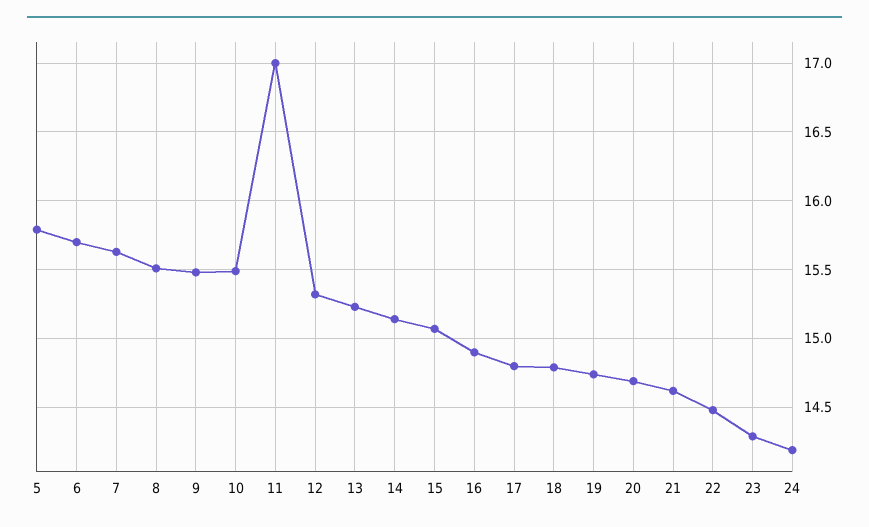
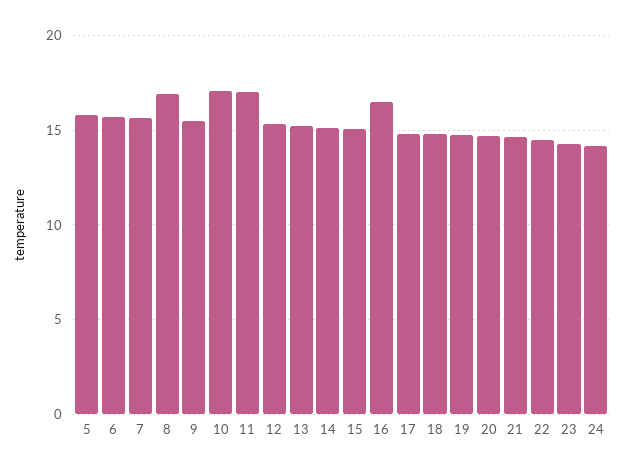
  {
    "5": 15.8,
    "6": 15.7,
    "7": 15.65,
-   "8": 15.5,
+   "8": 17,
    "9": 15.5,
-   "10": 15.5,
+   "10": 17,
    "11": 17,
    "12": 15.3,
    "13": 15.25,
    "14": 15.15,
    "15": 15.05,
-   "16": 14.9,
+   "16": 16.5,
    "17": 14.8,
    "18": 14.8,
    "19": 14.75,
    "20": 14.7,
    "21": 14.6,
    "22": 14.5,
    "23": 14.3,
    "24": 14.2
  }

